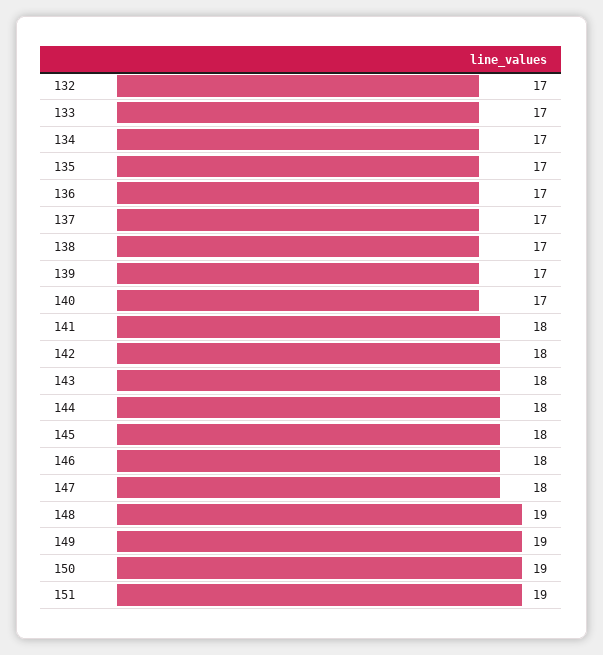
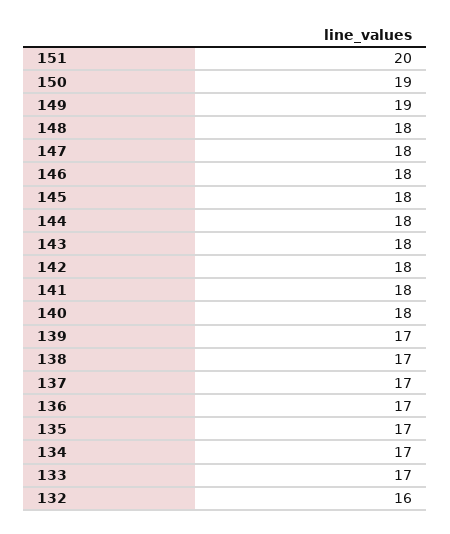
  {
-   "132": 17,
+   "132": 16,
    "133": 17,
    "134": 17,
    "135": 17,
    "136": 17,
    "137": 17,
    "138": 17,
    "139": 17,
-   "140": 17,
+   "140": 18,
    "141": 18,
    "142": 18,
    "143": 18,
    "144": 18,
    "145": 18,
    "146": 18,
    "147": 18,
-   "148": 19,
+   "148": 18,
    "149": 19,
    "150": 19,
-   "151": 19
+   "151": 20
  }

